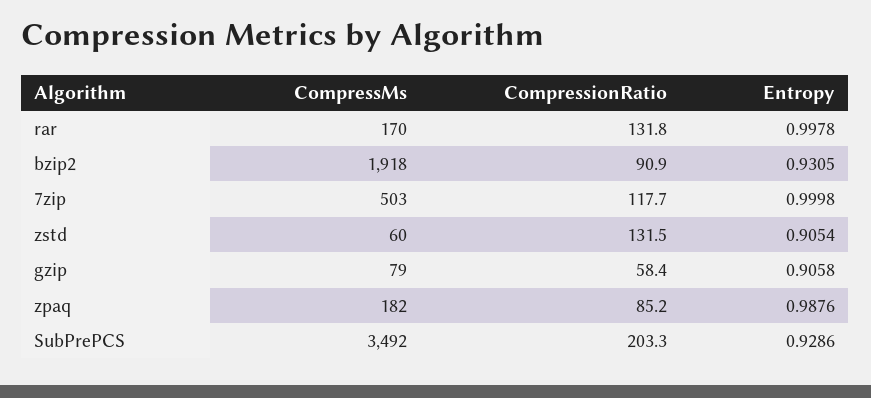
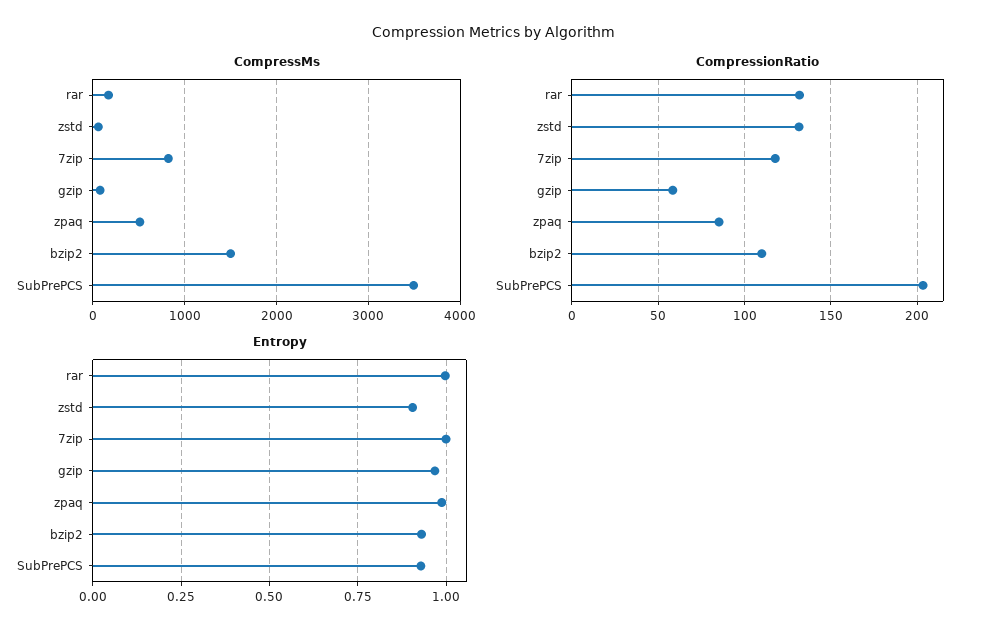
  {
    "CompressMs": {
      "rar": 170,
-     "bzip2": 1918,
+     "bzip2": 1500,
-     "7zip": 503,
+     "7zip": 800,
      "zstd": 60,
      "gzip": 79,
-     "zpaq": 182,
+     "zpaq": 500,
      "SubPrePCS": 3492
    },
    "CompressionRatio": {
      "rar": 131.8,
-     "bzip2": 90.9,
+     "bzip2": 110,
      "7zip": 117.7,
      "zstd": 131.5,
      "gzip": 58.4,
      "zpaq": 85.2,
      "SubPrePCS": 203.3
    },
    "Entropy": {
      "rar": 0.9978,
      "bzip2": 0.9305,
      "7zip": 0.9998,
      "zstd": 0.9054,
-     "gzip": 0.9058,
+     "gzip": 0.975,
      "zpaq": 0.9876,
      "SubPrePCS": 0.9286
    }
  }

